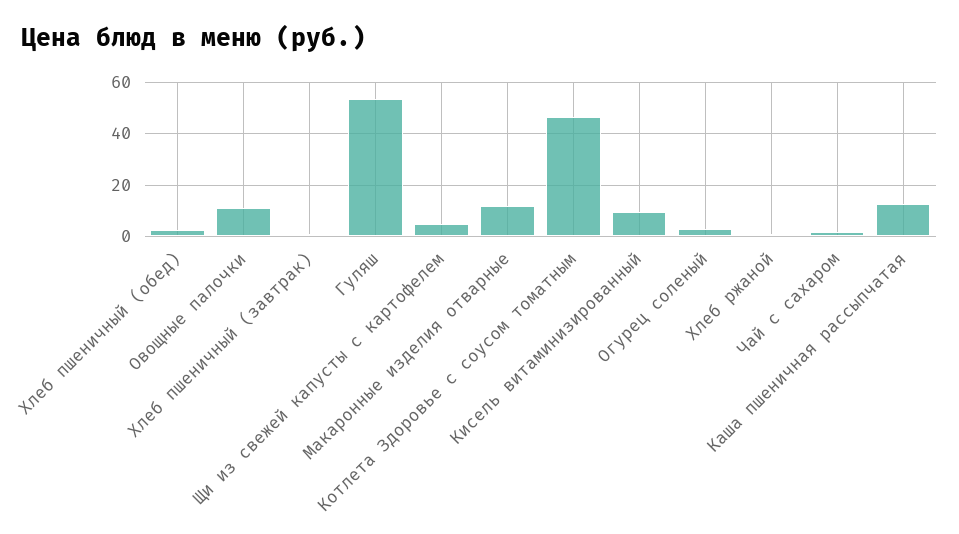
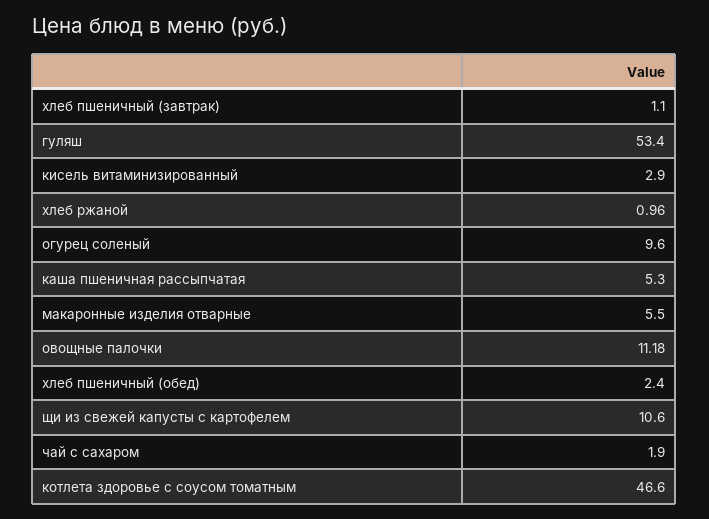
  {
    "Хлеб пшеничный (обед)": 2.4,
    "Овощные палочки": 11.18,
    "Хлеб пшеничный (завтрак)": 1.1,
    "Гуляш": 53.4,
-   "Щи из свежей капусты с картофелем": 5,
+   "Щи из свежей капусты с картофелем": 10.6,
-   "Макаронные изделия отварные": 12.5,
+   "Макаронные изделия отварные": 5.5,
    "Котлета Здоровье с соусом томатным": 46.6,
-   "Кисель витаминизированный": 10,
+   "Кисель витаминизированный": 2.9,
-   "Огурец соленый": 2.5,
+   "Огурец соленый": 9.6,
    "Хлеб ржаной": 0.96,
    "Чай с сахаром": 1.9,
-   "Каша пшеничная рассыпчатая": 12.5
+   "Каша пшеничная рассыпчатая": 5.3
  }

